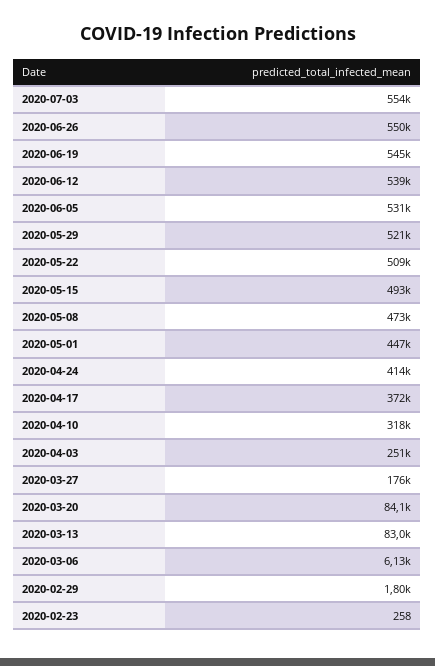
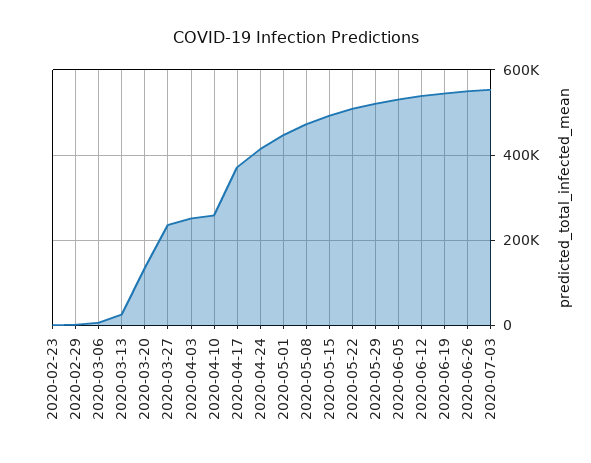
  {
    "2020-07-03": 554000,
    "2020-06-26": 550000,
    "2020-06-19": 545000,
    "2020-06-12": 539000,
    "2020-06-05": 531000,
    "2020-05-29": 521000,
    "2020-05-22": 509000,
    "2020-05-15": 493000,
    "2020-05-08": 473000,
    "2020-05-01": 447000,
    "2020-04-24": 414000,
    "2020-04-17": 372000,
-   "2020-04-10": 318000,
+   "2020-04-10": 260000,
    "2020-04-03": 251000,
-   "2020-03-27": 176000,
+   "2020-03-27": 240000,
-   "2020-03-20": 84100,
+   "2020-03-20": 140000,
-   "2020-03-13": 83000,
+   "2020-03-13": 20000,
    "2020-03-06": 6130,
    "2020-02-29": 1800,
    "2020-02-23": 258
  }

